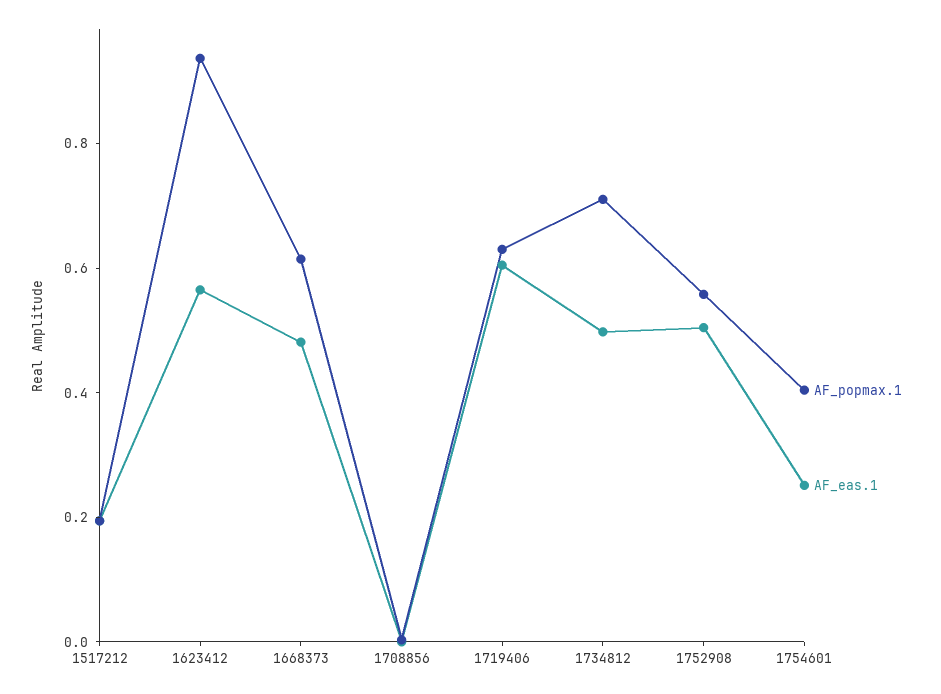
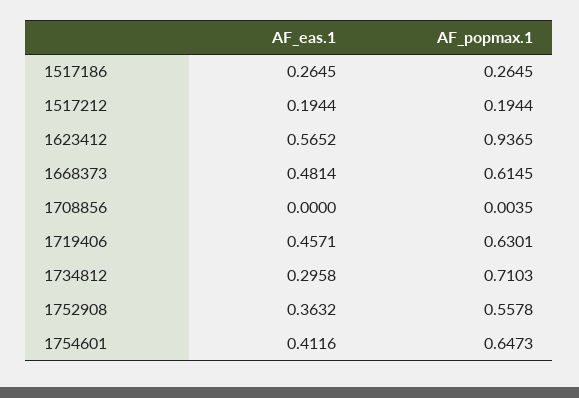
  {
    "AF_popmax.1": {
      "1517212": 0.1944,
      "1623412": 0.9365,
      "1668373": 0.6145,
      "1708856": 0.0035,
      "1719406": 0.6301,
      "1734812": 0.7103,
      "1752908": 0.5578,
-     "1754601": 0.4
+     "1754601": 0.6473,
+     "1517186": 0.2645
    },
    "AF_eas.1": {
      "1517212": 0.1944,
      "1623412": 0.5652,
      "1668373": 0.4814,
      "1708856": 0,
-     "1719406": 0.6,
+     "1719406": 0.4571,
-     "1734812": 0.5,
+     "1734812": 0.2958,
-     "1752908": 0.5,
+     "1752908": 0.3632,
-     "1754601": 0.25
+     "1754601": 0.4116,
+     "1517186": 0.2645
    }
  }

